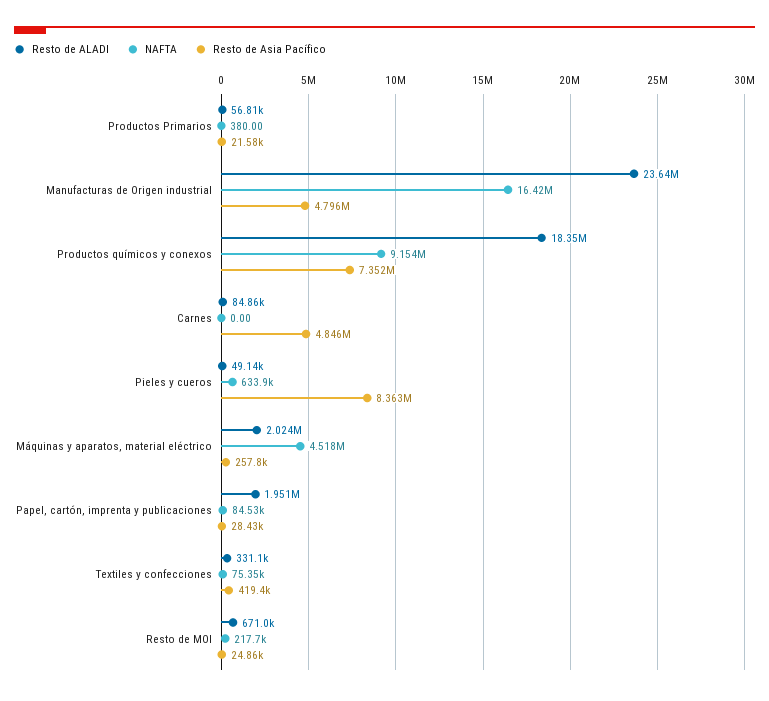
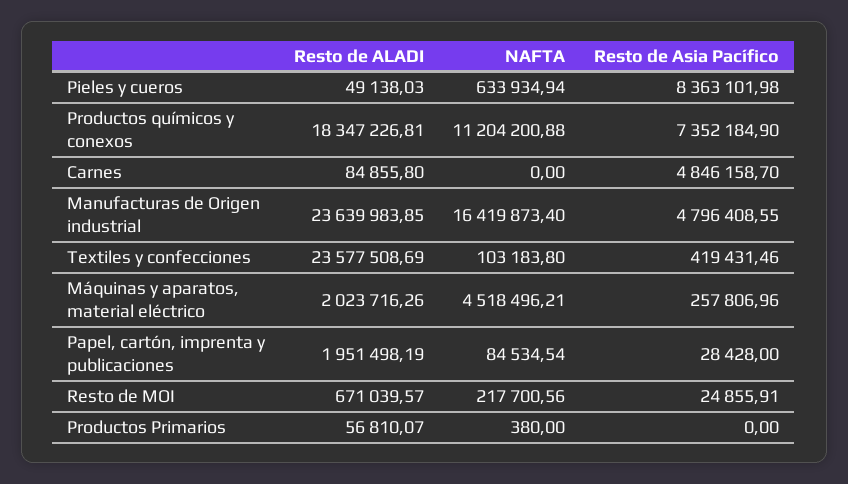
  {
    "Resto de ALADI": {
      "Productos Primarios": 56810.07,
      "Manufacturas de Origen industrial": 23639983.85,
      "Productos químicos y conexos": 18347226.81,
      "Carnes": 84855.8,
      "Pieles y cueros": 49138.03,
      "Máquinas y aparatos, material eléctrico": 2023716.26,
      "Papel, cartón, imprenta y publicaciones": 1951498.19,
-     "Textiles y confecciones": 331100,
+     "Textiles y confecciones": 23577508.69,
      "Resto de MOI": 671039.57
    },
    "NAFTA": {
      "Productos Primarios": 380,
      "Manufacturas de Origen industrial": 16419873.4,
-     "Productos químicos y conexos": 9154000,
+     "Productos químicos y conexos": 11204200.88,
      "Carnes": 0,
      "Pieles y cueros": 633934.94,
      "Máquinas y aparatos, material eléctrico": 4518496.21,
      "Papel, cartón, imprenta y publicaciones": 84534.54,
-     "Textiles y confecciones": 75350,
+     "Textiles y confecciones": 103183.8,
      "Resto de MOI": 217700.56
    },
    "Resto de Asia Pacífico": {
-     "Productos Primarios": 21580,
+     "Productos Primarios": 0,
      "Manufacturas de Origen industrial": 4796408.55,
      "Productos químicos y conexos": 7352184.9,
      "Carnes": 4846158.7,
      "Pieles y cueros": 8363101.98,
      "Máquinas y aparatos, material eléctrico": 257806.96,
      "Papel, cartón, imprenta y publicaciones": 28428,
      "Textiles y confecciones": 419431.46,
      "Resto de MOI": 24855.91
    }
  }

